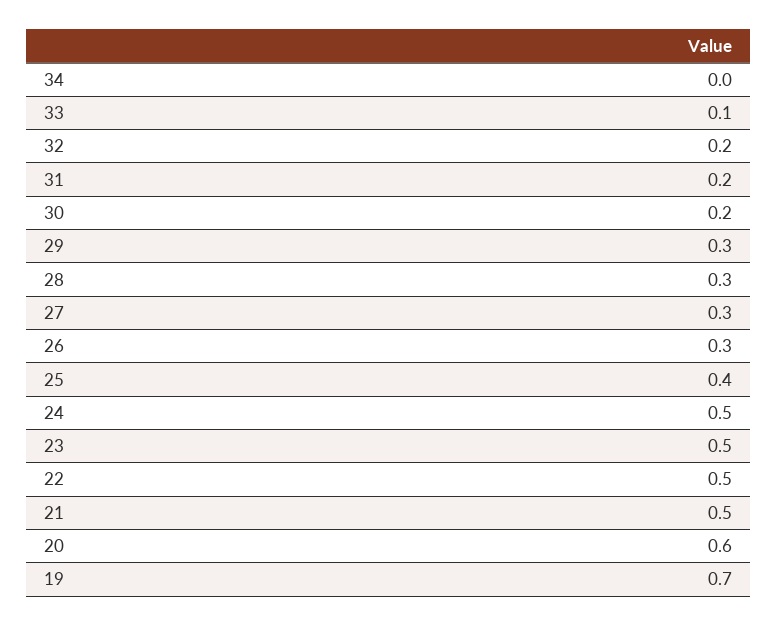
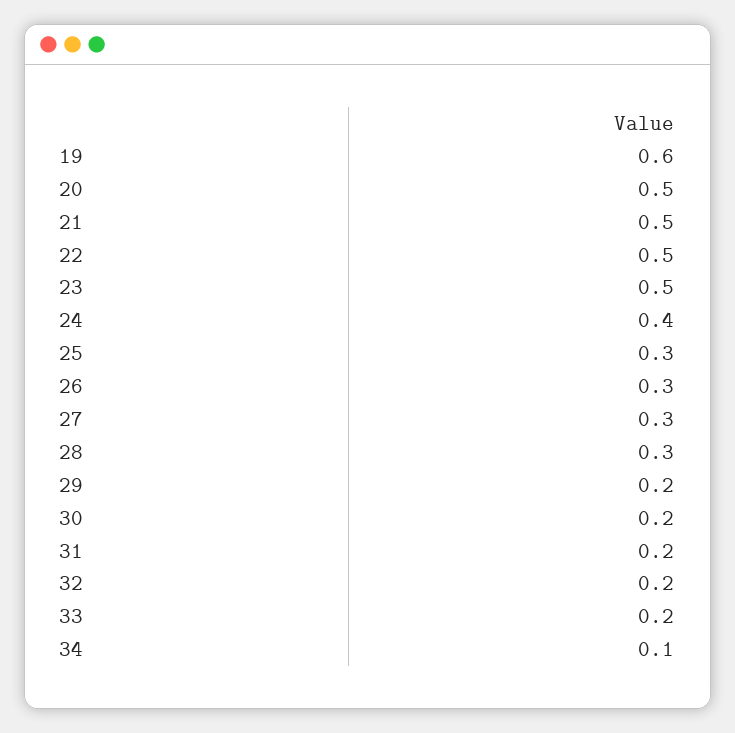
  {
-   "34": 0,
+   "34": 0.1,
-   "33": 0.1,
+   "33": 0.2,
    "32": 0.2,
    "31": 0.2,
    "30": 0.2,
-   "29": 0.3,
+   "29": 0.2,
    "28": 0.3,
    "27": 0.3,
    "26": 0.3,
-   "25": 0.4,
+   "25": 0.3,
-   "24": 0.5,
+   "24": 0.4,
    "23": 0.5,
    "22": 0.5,
    "21": 0.5,
-   "20": 0.6,
+   "20": 0.5,
-   "19": 0.7
+   "19": 0.6
  }

